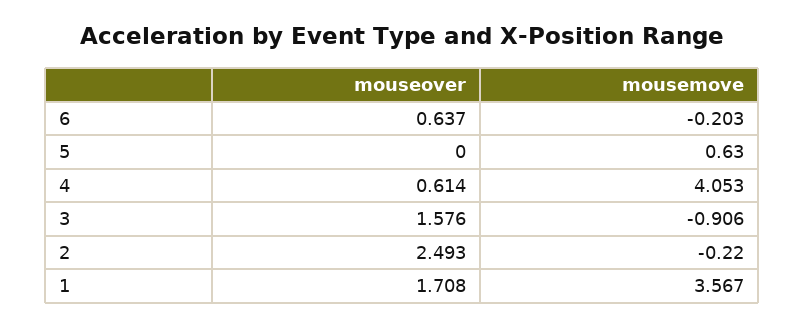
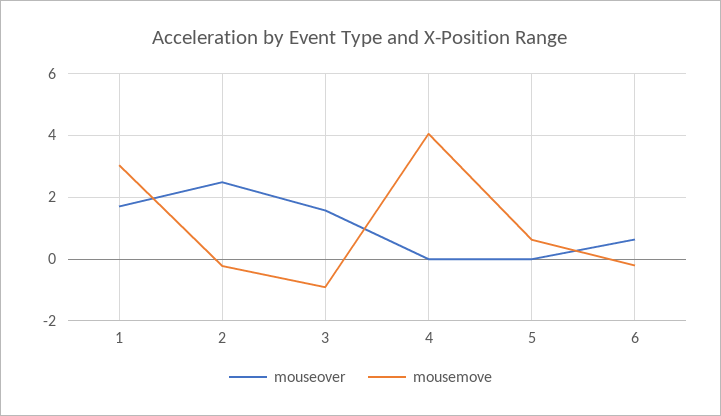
  {
    "mouseover": {
      "6": 0.637,
      "5": 0,
-     "4": 0.614,
+     "4": 0,
      "3": 1.576,
      "2": 2.493,
      "1": 1.708
    },
    "mousemove": {
      "6": -0.203,
      "5": 0.63,
      "4": 4.053,
      "3": -0.906,
      "2": -0.22,
-     "1": 3.567
+     "1": 3
    }
  }

